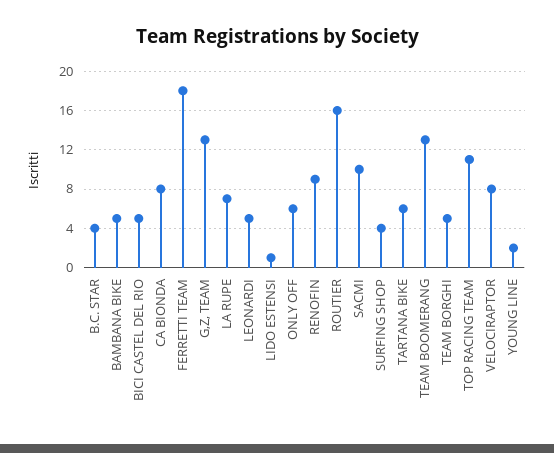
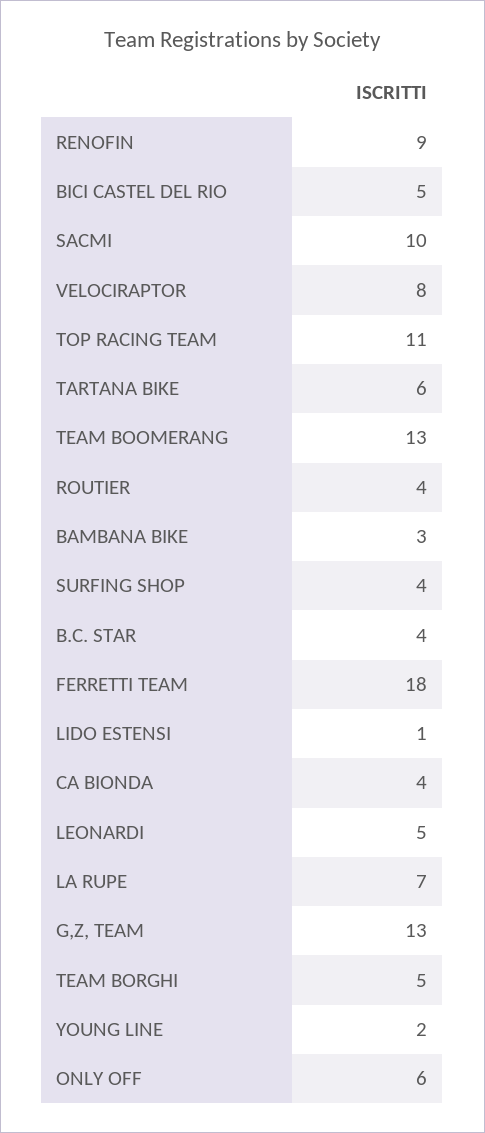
  {
    "B.C. STAR": 4,
-   "BAMBANA BIKE": 5,
+   "BAMBANA BIKE": 3,
    "BICI CASTEL DEL RIO": 5,
-   "CA BIONDA": 8,
+   "CA BIONDA": 4,
    "FERRETTI TEAM": 18,
    "G,Z, TEAM": 13,
    "LA RUPE": 7,
    "LEONARDI": 5,
    "LIDO ESTENSI": 1,
    "ONLY OFF": 6,
    "RENOFIN": 9,
-   "ROUTIER": 16,
+   "ROUTIER": 4,
    "SACMI": 10,
    "SURFING SHOP": 4,
    "TARTANA BIKE": 6,
    "TEAM BOOMERANG": 13,
    "TEAM BORGHI": 5,
    "TOP RACING TEAM": 11,
    "VELOCIRAPTOR": 8,
    "YOUNG LINE": 2
  }

